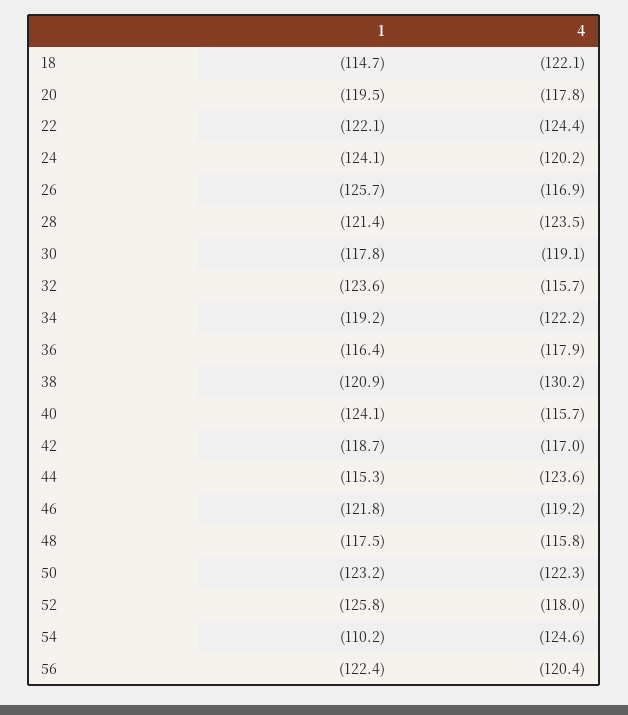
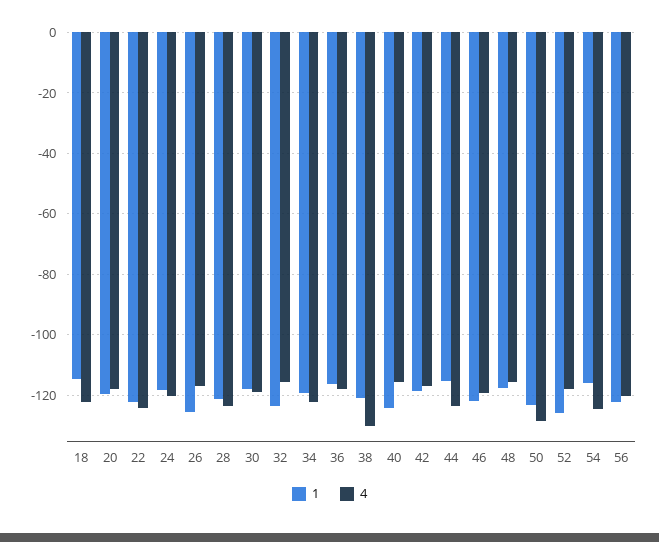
  {
    "1": {
      "18": -114.7,
      "20": -119.5,
      "22": -122.1,
-     "24": -124.1,
+     "24": -118,
      "26": -125.7,
      "28": -121.4,
      "30": -117.8,
      "32": -123.6,
      "34": -119.2,
      "36": -116.4,
      "38": -120.9,
      "40": -124.1,
      "42": -118.7,
      "44": -115.3,
      "46": -121.8,
      "48": -117.5,
      "50": -123.2,
      "52": -125.8,
-     "54": -110.2,
+     "54": -116,
      "56": -122.4
    },
    "4": {
      "18": -122.1,
      "20": -117.8,
      "22": -124.4,
      "24": -120.2,
      "26": -116.9,
      "28": -123.5,
      "30": -119.1,
      "32": -115.7,
      "34": -122.2,
      "36": -117.9,
      "38": -130.2,
      "40": -115.7,
      "42": -117,
      "44": -123.6,
      "46": -119.2,
      "48": -115.8,
-     "50": -122.3,
+     "50": -128,
      "52": -118,
      "54": -124.6,
      "56": -120.4
    }
  }

